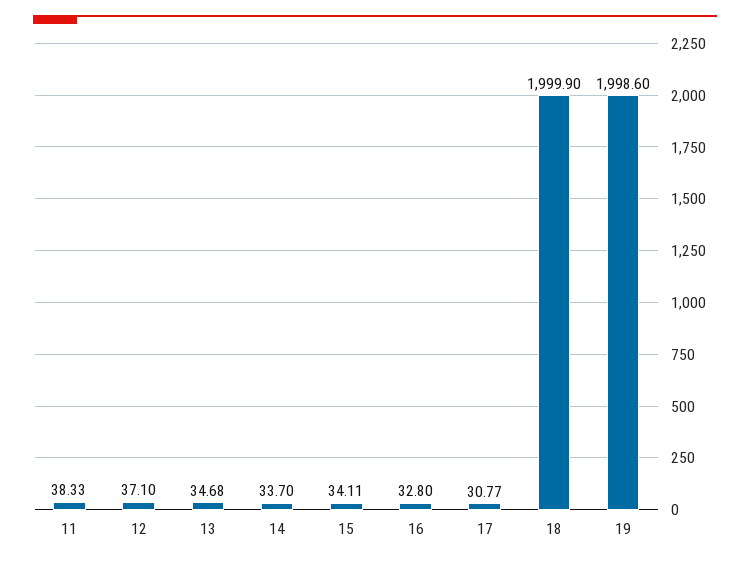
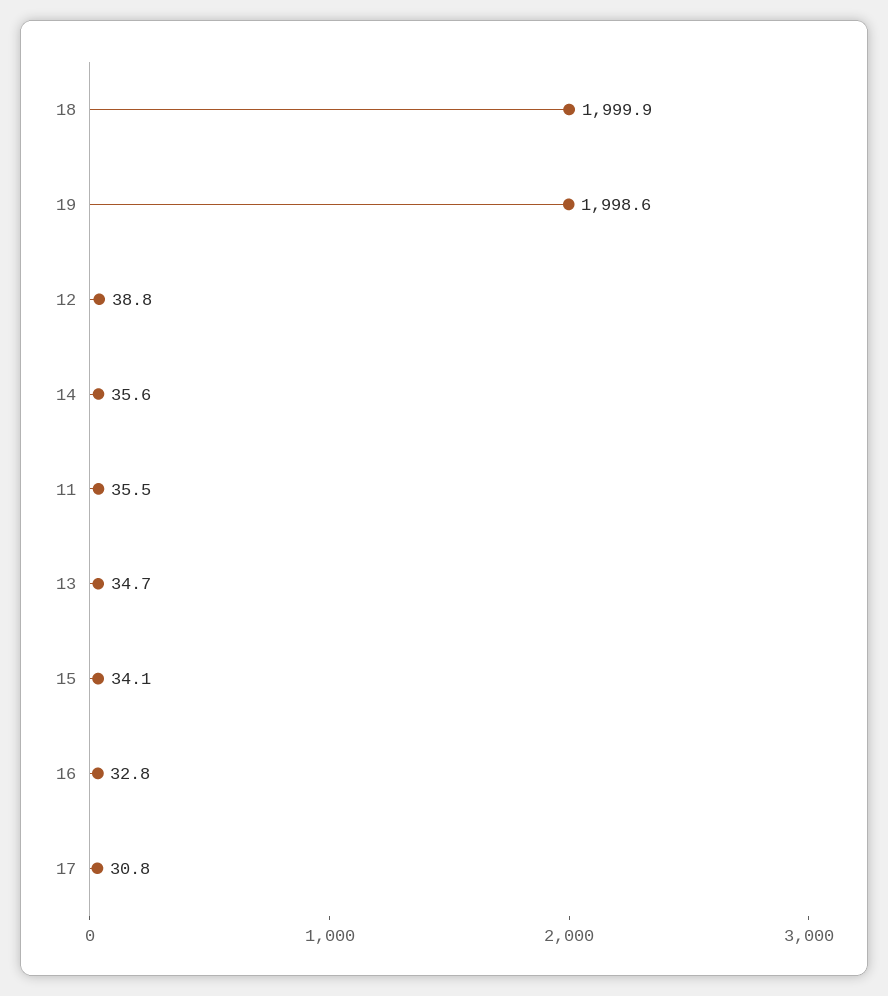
  {
-   "11": 38.33,
+   "11": 35.5,
-   "12": 37.1,
+   "12": 38.8,
    "13": 34.68,
-   "14": 33.7,
+   "14": 35.6,
    "15": 34.11,
    "16": 32.8,
    "17": 30.77,
    "18": 1999.9,
    "19": 1998.6
  }

